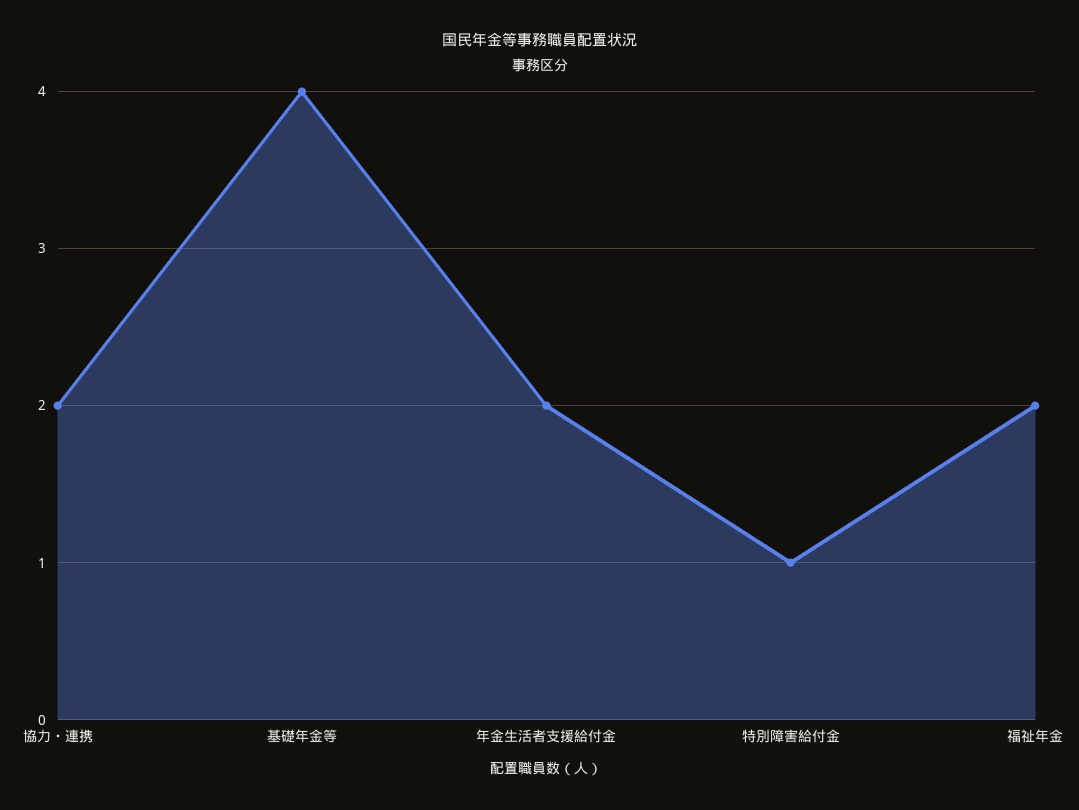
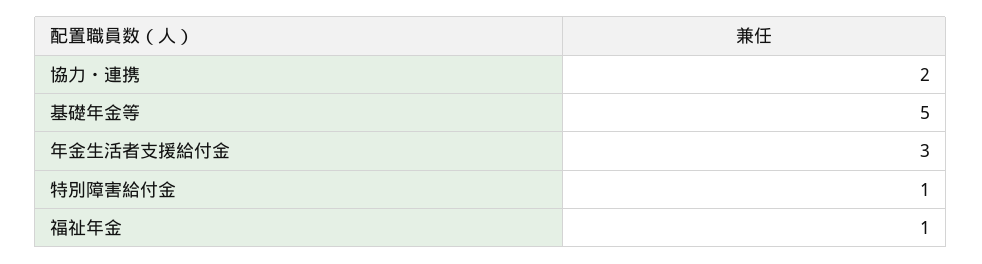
  {
    "協力・連携": 2,
-   "基礎年金等": 4,
+   "基礎年金等": 5,
-   "年金生活者支援給付金": 2,
+   "年金生活者支援給付金": 3,
    "特別障害給付金": 1,
-   "福祉年金": 2
+   "福祉年金": 1
  }

